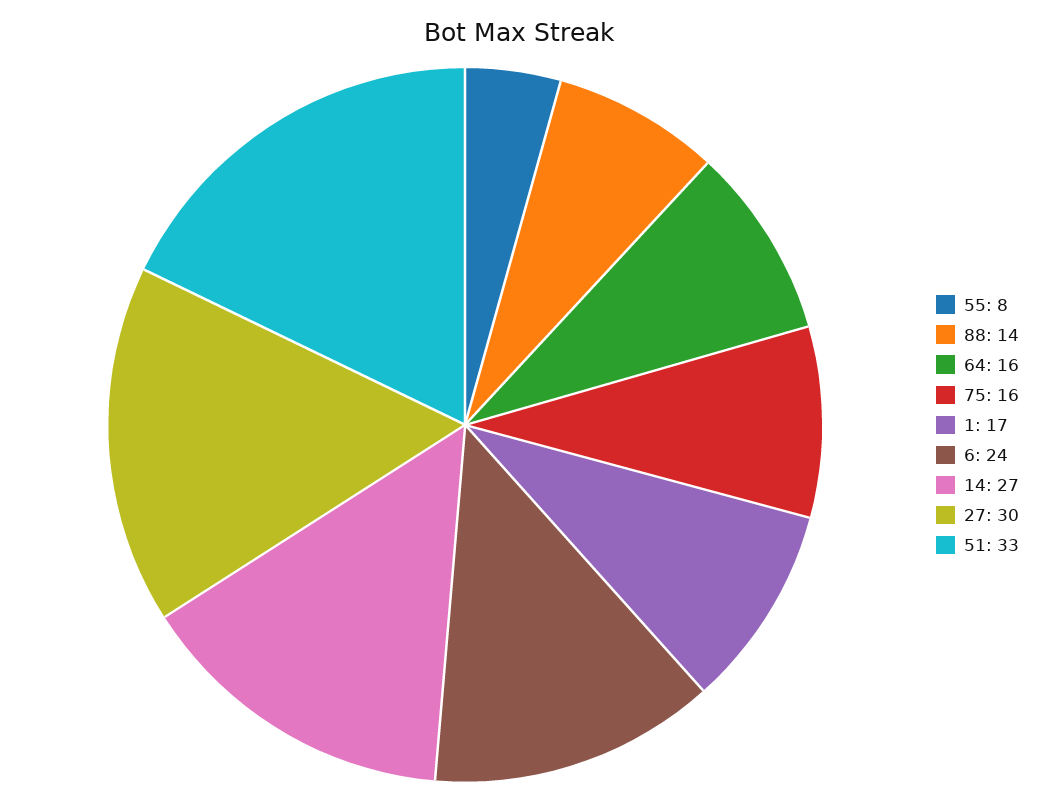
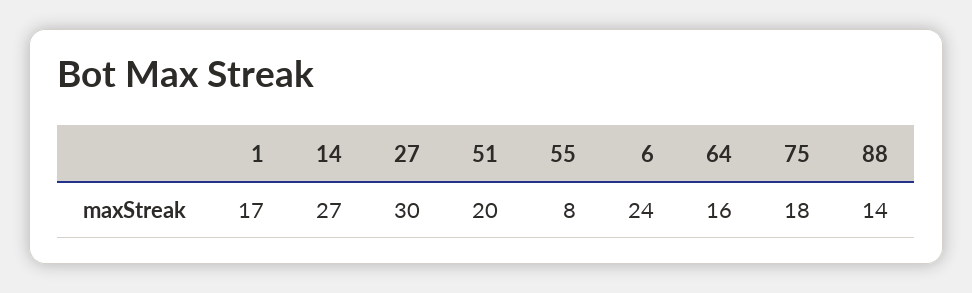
  {
    "55": 8,
    "88": 14,
    "64": 16,
-   "75": 16,
+   "75": 18,
    "1": 17,
    "6": 24,
    "14": 27,
    "27": 30,
-   "51": 33
+   "51": 20
  }

